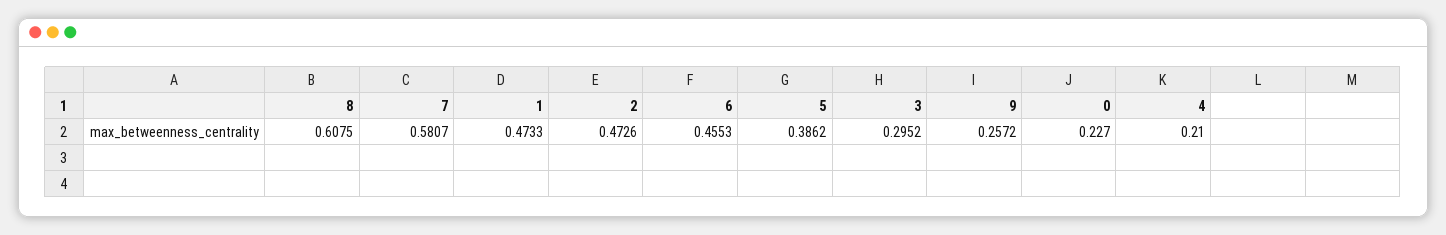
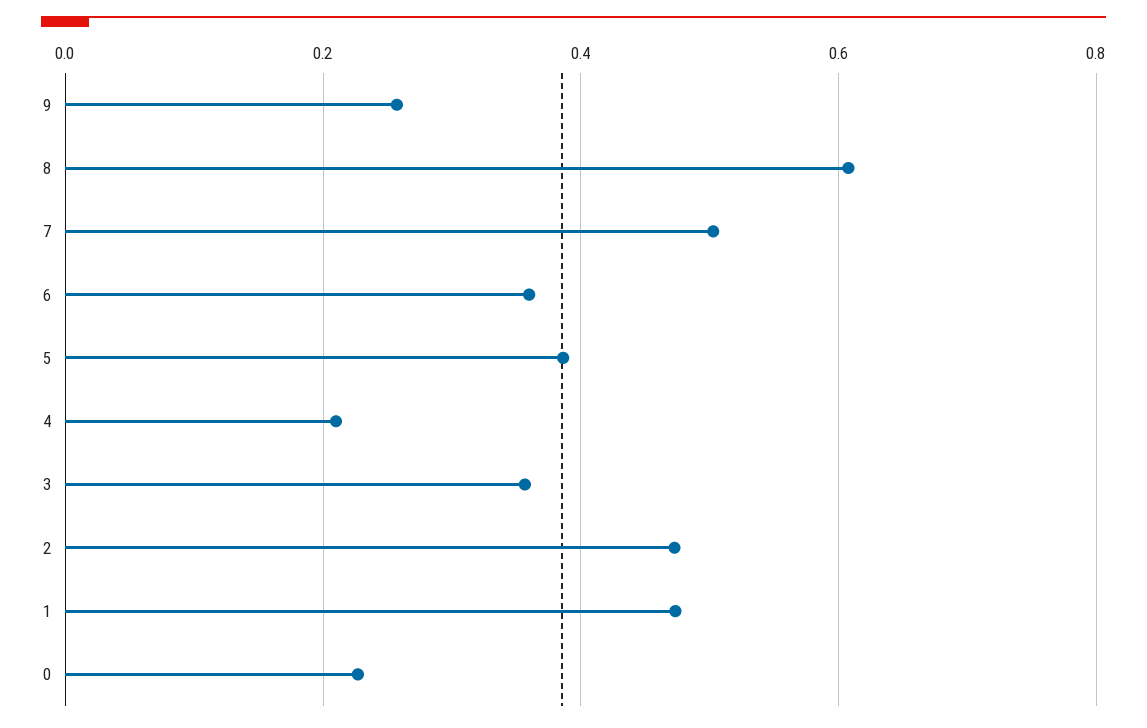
  {
    "8": 0.6075,
-   "7": 0.5807,
+   "7": 0.5,
    "1": 0.4733,
    "2": 0.4726,
-   "6": 0.4553,
+   "6": 0.36,
    "5": 0.3862,
-   "3": 0.2952,
+   "3": 0.36,
    "9": 0.2572,
    "0": 0.227,
    "4": 0.21
  }

